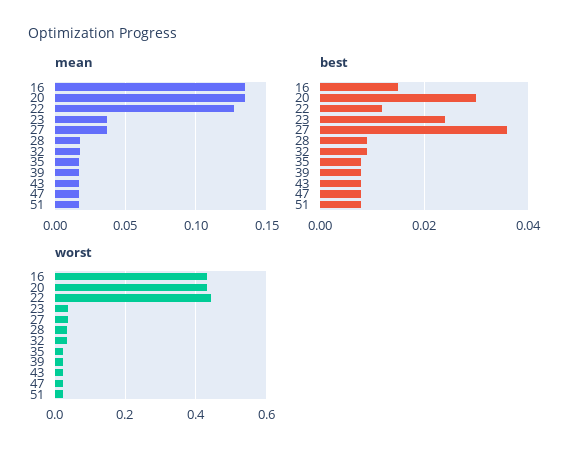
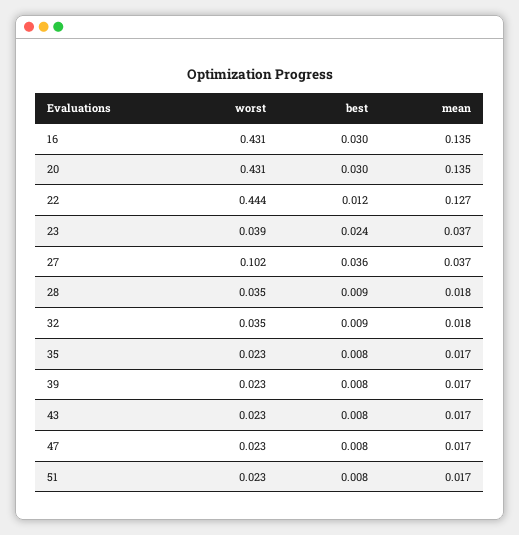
  {
    "mean": {
      "16": 0.135,
      "20": 0.135,
      "22": 0.127,
      "23": 0.037,
      "27": 0.037,
      "28": 0.018,
      "32": 0.018,
      "35": 0.017,
      "39": 0.017,
      "43": 0.017,
      "47": 0.017,
      "51": 0.017
    },
    "best": {
-     "16": 0.015,
+     "16": 0.03,
      "20": 0.03,
      "22": 0.012,
      "23": 0.024,
      "27": 0.036,
      "28": 0.009,
      "32": 0.009,
      "35": 0.008,
      "39": 0.008,
      "43": 0.008,
      "47": 0.008,
      "51": 0.008
    },
    "worst": {
      "16": 0.431,
      "20": 0.431,
      "22": 0.444,
      "23": 0.039,
-     "27": 0.04,
+     "27": 0.102,
      "28": 0.035,
      "32": 0.035,
      "35": 0.023,
      "39": 0.023,
      "43": 0.023,
      "47": 0.023,
      "51": 0.023
    }
  }

